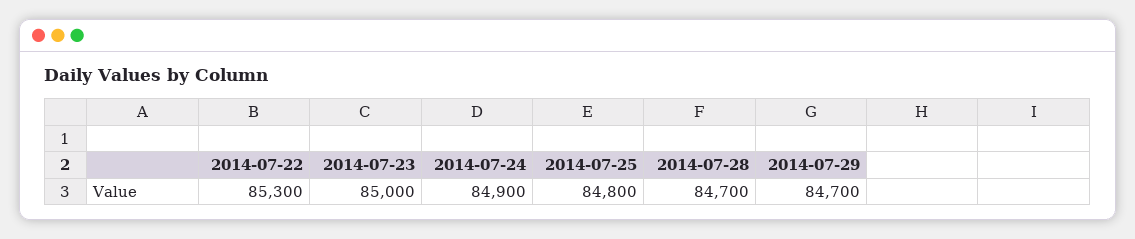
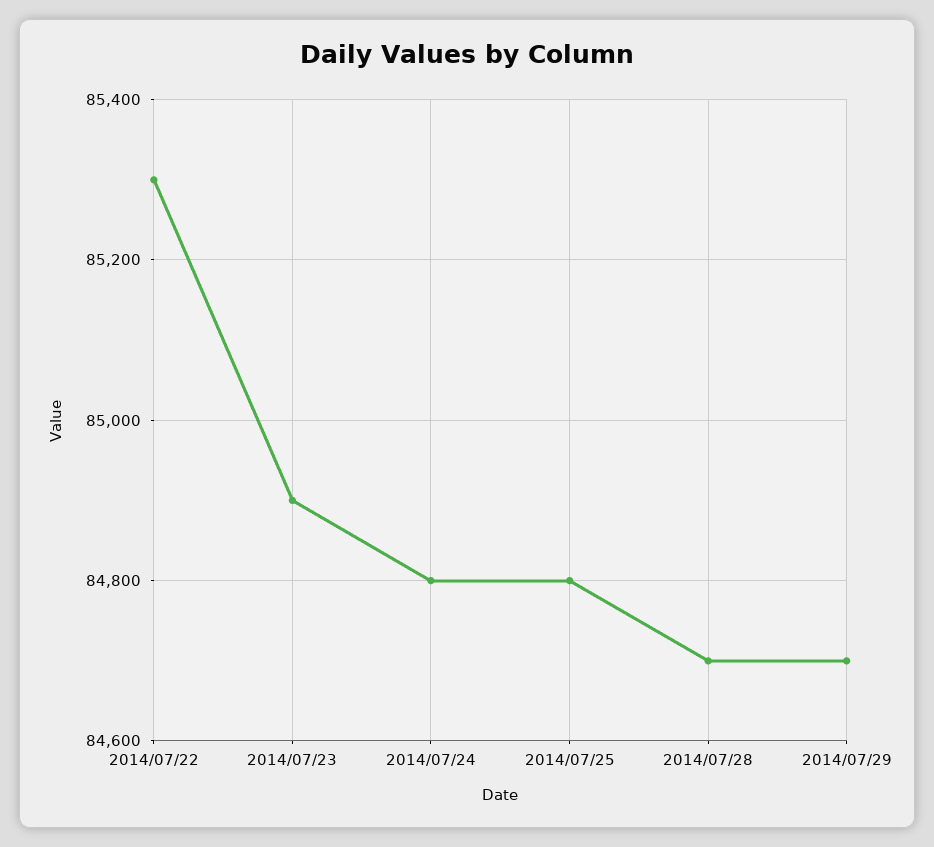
  {
    "2014-07-22": 85300,
-   "2014-07-23": 85000,
+   "2014-07-23": 84900,
-   "2014-07-24": 84900,
+   "2014-07-24": 84800,
    "2014-07-25": 84800,
    "2014-07-28": 84700,
    "2014-07-29": 84700
  }

